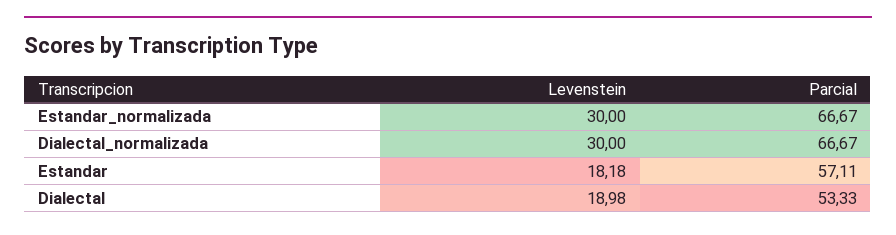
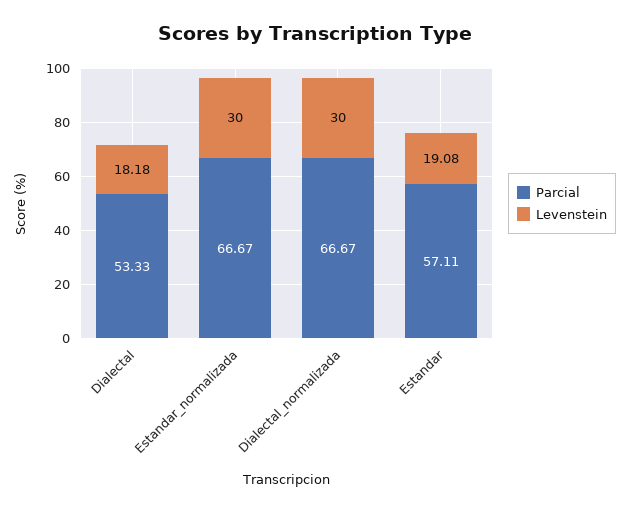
  {
    "Levenstein": {
      "Estandar_normalizada": 30,
      "Dialectal_normalizada": 30,
-     "Estandar": 18.18,
+     "Estandar": 19.08,
-     "Dialectal": 18.98
+     "Dialectal": 18.18
    },
    "Parcial": {
      "Estandar_normalizada": 66.67,
      "Dialectal_normalizada": 66.67,
      "Estandar": 57.11,
      "Dialectal": 53.33
    }
  }

